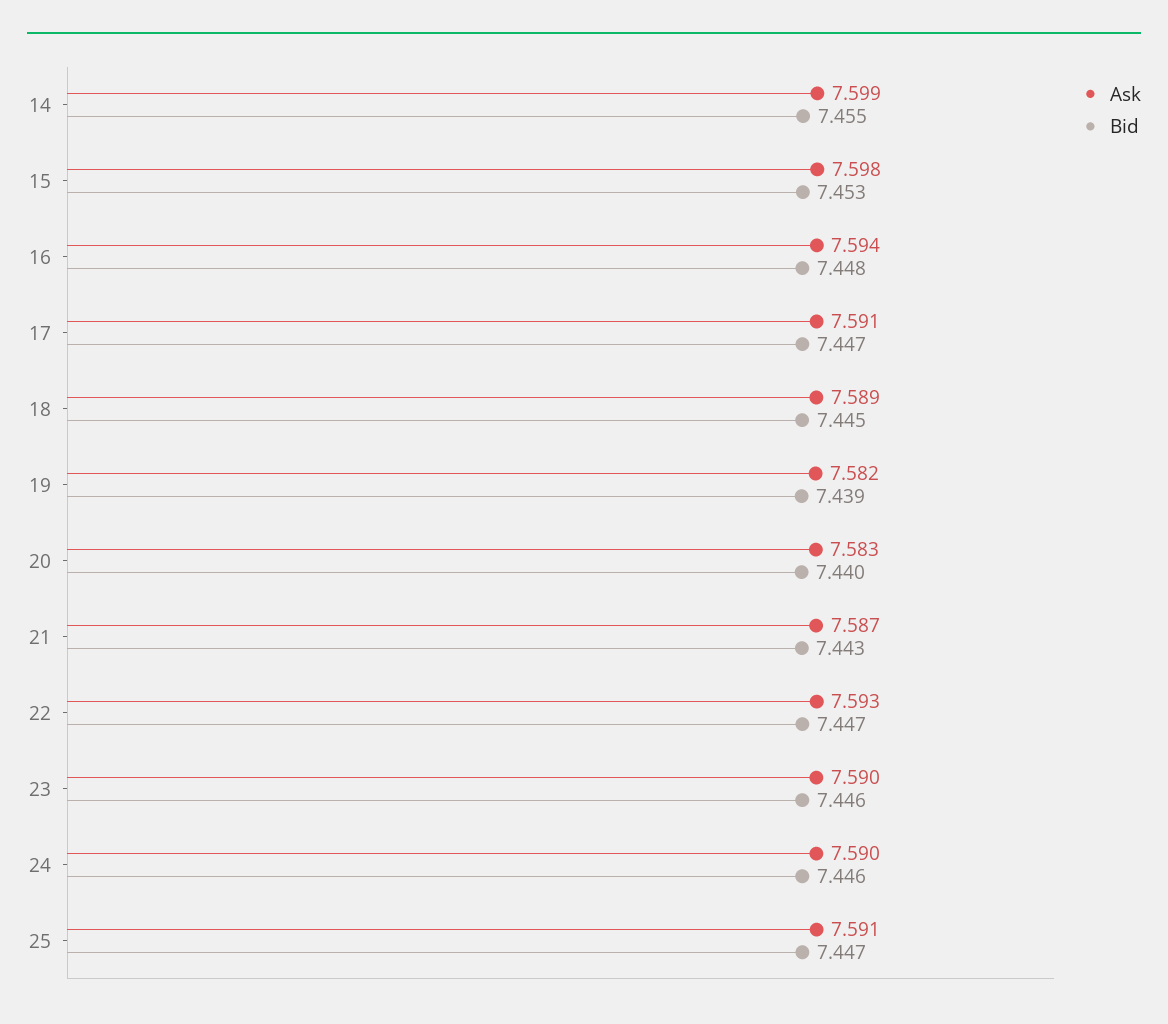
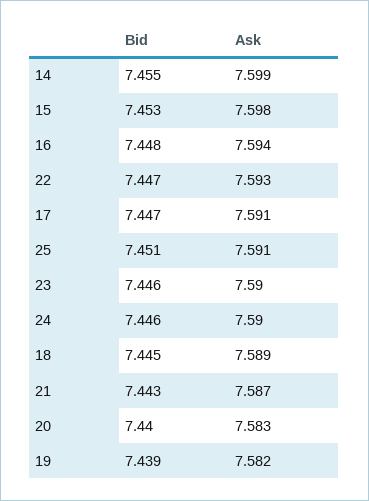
  {
    "Ask": {
      "14": 7.599,
      "15": 7.598,
      "16": 7.594,
      "17": 7.591,
      "18": 7.589,
      "19": 7.582,
      "20": 7.583,
      "21": 7.587,
      "22": 7.593,
      "23": 7.59,
      "24": 7.59,
      "25": 7.591
    },
    "Bid": {
      "14": 7.455,
      "15": 7.453,
      "16": 7.448,
      "17": 7.447,
      "18": 7.445,
      "19": 7.439,
      "20": 7.44,
      "21": 7.443,
      "22": 7.447,
      "23": 7.446,
      "24": 7.446,
-     "25": 7.447
+     "25": 7.451
    }
  }

